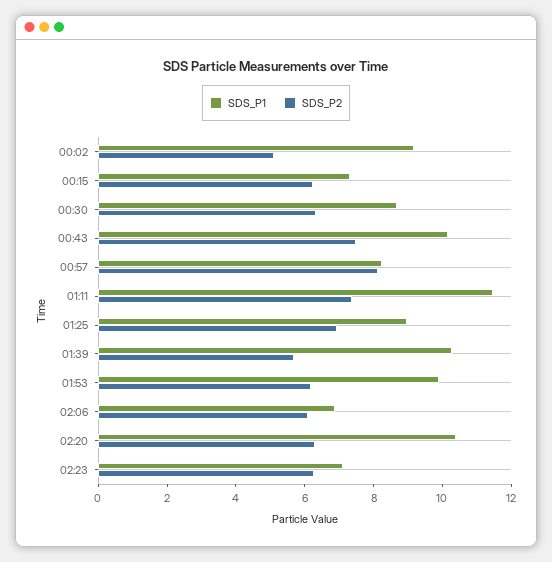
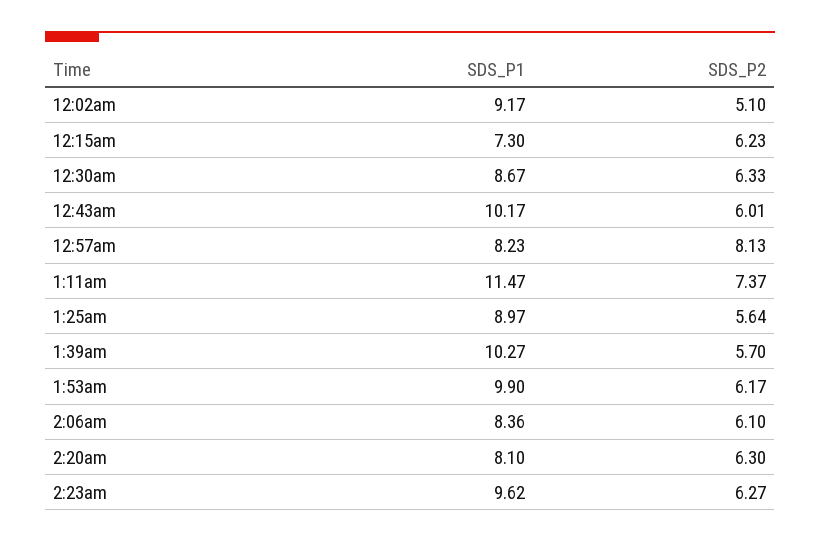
  {
    "SDS_P1": {
      "00:02": 9.17,
      "00:15": 7.3,
      "00:30": 8.67,
      "00:43": 10.17,
      "00:57": 8.23,
      "01:11": 11.47,
      "01:25": 8.97,
      "01:39": 10.27,
      "01:53": 9.9,
-     "02:06": 7,
+     "02:06": 8.36,
-     "02:20": 10.5,
+     "02:20": 8.1,
-     "02:23": 7
+     "02:23": 9.62
    },
    "SDS_P2": {
      "00:02": 5.1,
      "00:15": 6.23,
      "00:30": 6.33,
-     "00:43": 7.5,
+     "00:43": 6.01,
      "00:57": 8.13,
      "01:11": 7.37,
-     "01:25": 7,
+     "01:25": 5.64,
      "01:39": 5.7,
      "01:53": 6.17,
      "02:06": 6.1,
      "02:20": 6.3,
      "02:23": 6.27
    }
  }

